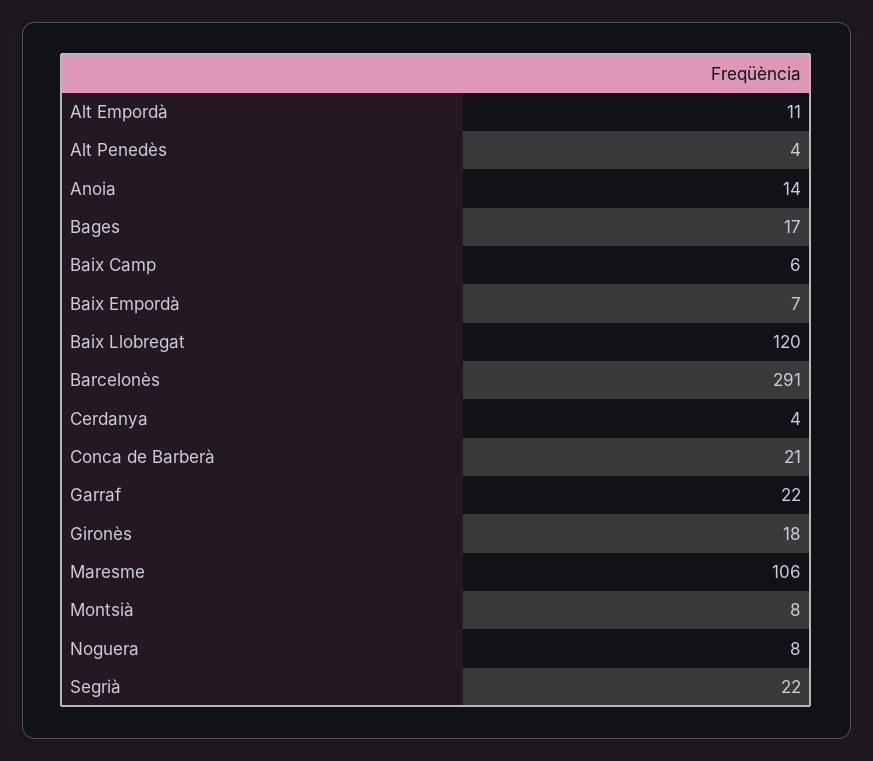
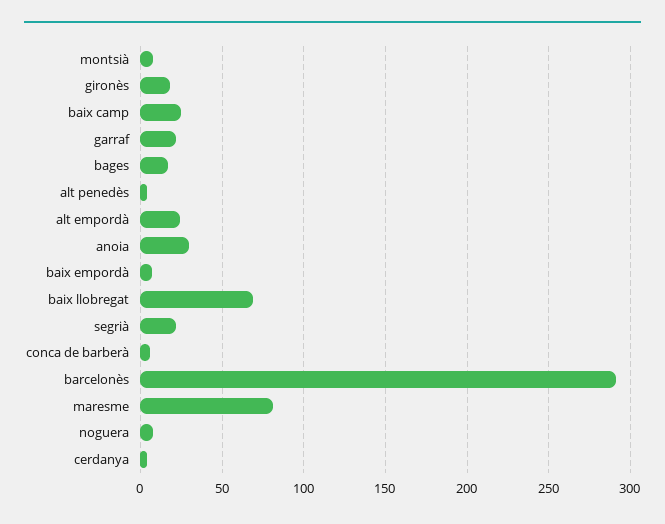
  {
-   "Alt Empordà": 11,
+   "Alt Empordà": 25,
    "Alt Penedès": 4,
-   "Anoia": 14,
+   "Anoia": 30,
    "Bages": 17,
-   "Baix Camp": 6,
+   "Baix Camp": 25,
    "Baix Empordà": 7,
-   "Baix Llobregat": 120,
+   "Baix Llobregat": 70,
    "Barcelonès": 291,
    "Cerdanya": 4,
-   "Conca de Barberà": 21,
+   "Conca de Barberà": 5,
    "Garraf": 22,
    "Gironès": 18,
-   "Maresme": 106,
+   "Maresme": 80,
    "Montsià": 8,
    "Noguera": 8,
    "Segrià": 22
  }

